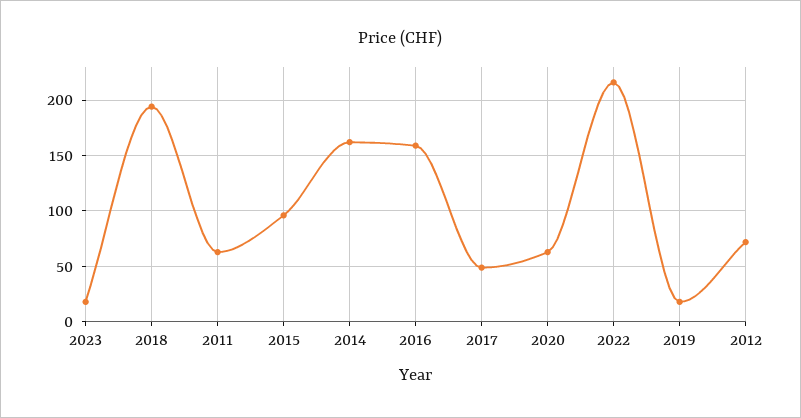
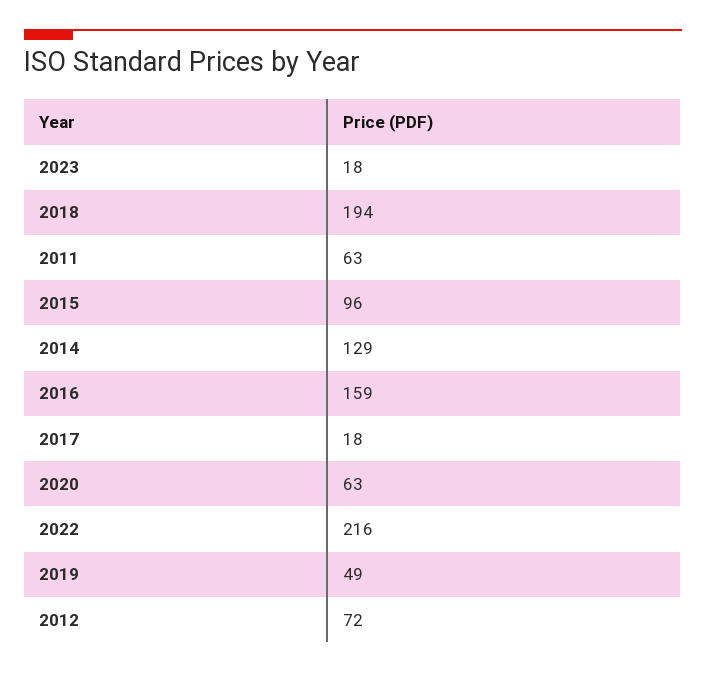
  {
    "2023": 18,
    "2018": 194,
    "2011": 63,
    "2015": 96,
-   "2014": 160,
+   "2014": 129,
    "2016": 159,
-   "2017": 50,
+   "2017": 18,
    "2020": 63,
    "2022": 216,
-   "2019": 20,
+   "2019": 49,
    "2012": 72
  }

